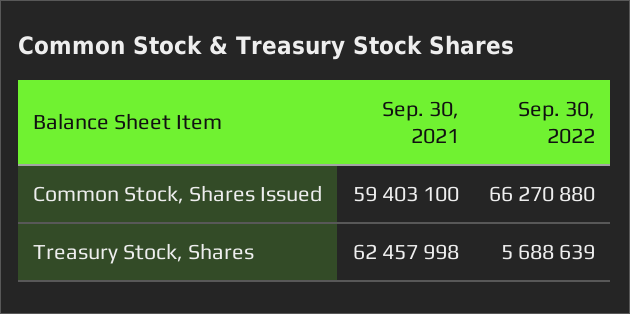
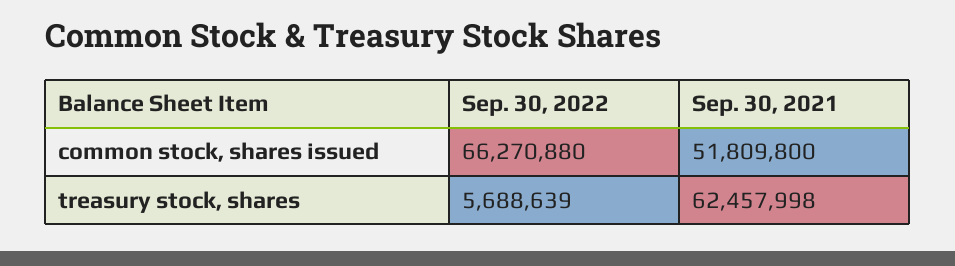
  {
    "Sep. 30, 2021": {
-     "Common Stock, Shares Issued": 59403100,
+     "Common Stock, Shares Issued": 51809800,
      "Treasury Stock, Shares": 62457998
    },
    "Sep. 30, 2022": {
      "Common Stock, Shares Issued": 66270880,
      "Treasury Stock, Shares": 5688639
    }
  }

